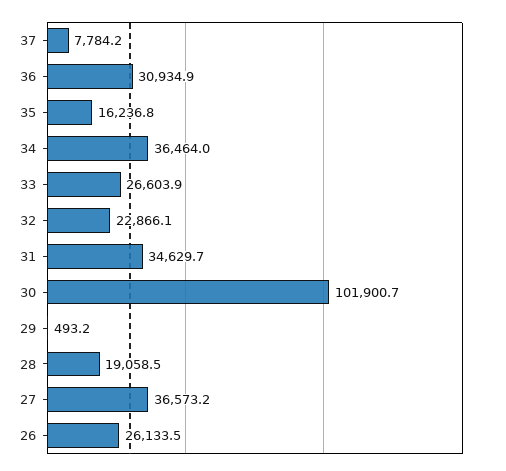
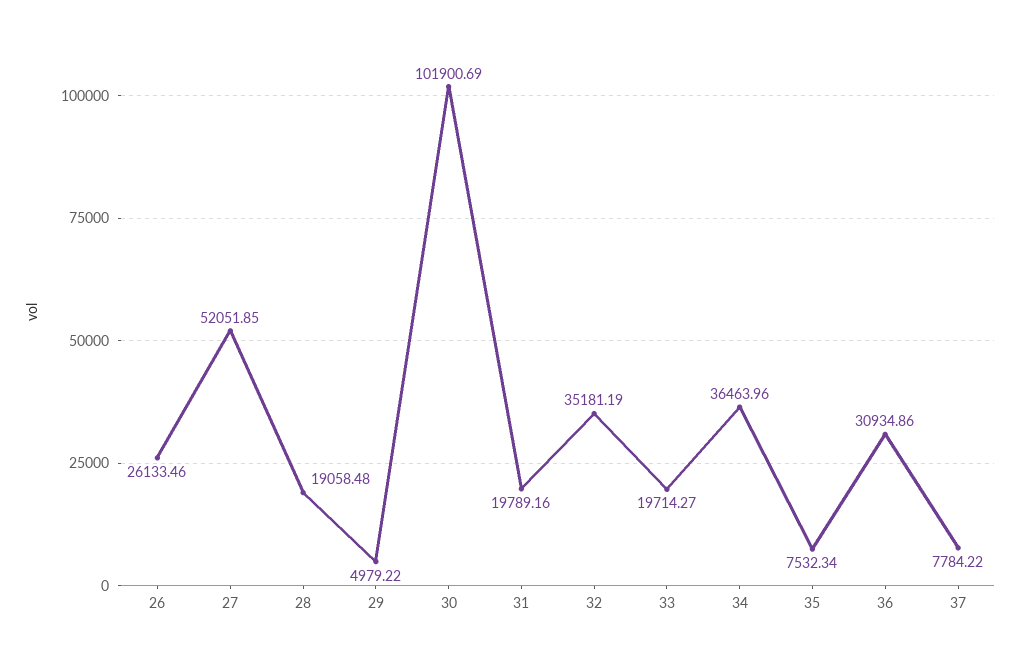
  {
    "37": 7784.22,
    "36": 30934.86,
-   "35": 16236.8,
+   "35": 7532.34,
    "34": 36463.96,
-   "33": 26603.9,
+   "33": 19714.27,
-   "32": 22866.1,
+   "32": 35181.19,
-   "31": 34629.7,
+   "31": 19789.16,
    "30": 101900.69,
-   "29": 493.2,
+   "29": 4979.22,
    "28": 19058.48,
-   "27": 36573.2,
+   "27": 52051.85,
    "26": 26133.46
  }

